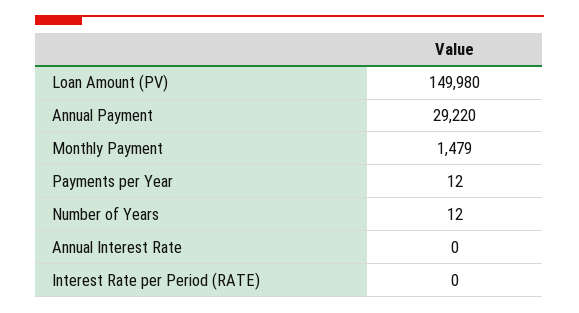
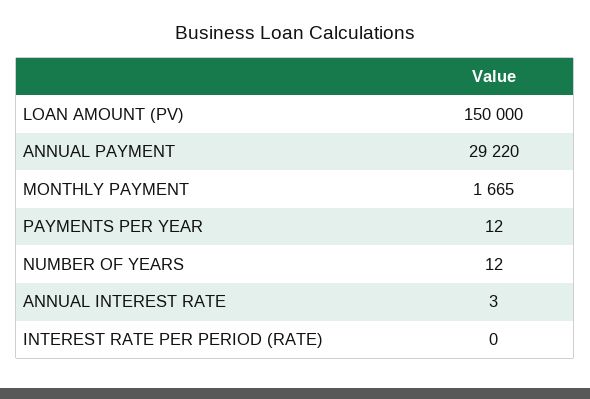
  {
-   "Loan Amount (PV)": 149980,
+   "Loan Amount (PV)": 150000,
    "Annual Payment": 29220,
-   "Monthly Payment": 1479,
+   "Monthly Payment": 1665,
    "Payments per Year": 12,
    "Number of Years": 12,
-   "Annual Interest Rate": 0,
+   "Annual Interest Rate": 3,
    "Interest Rate per Period (RATE)": 0
  }

